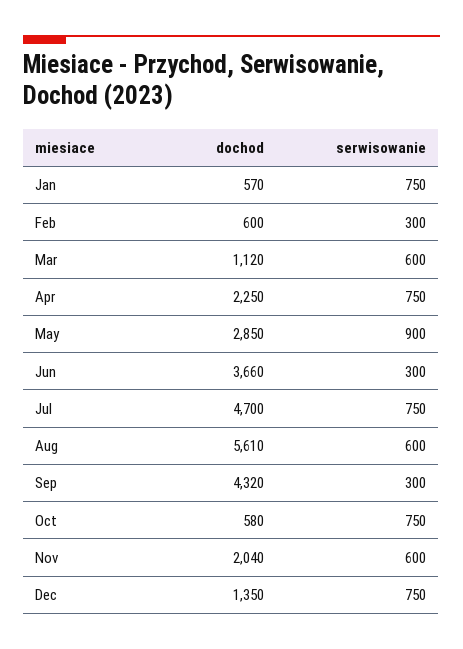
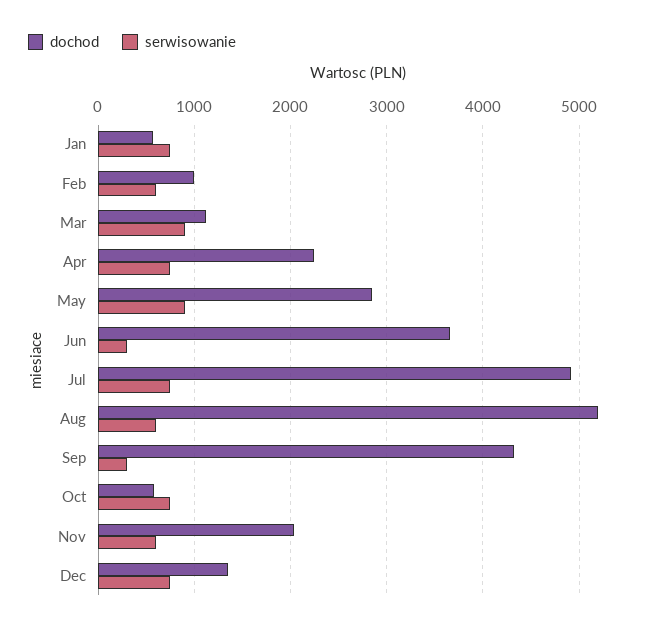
  {
    "dochod": {
      "Jan": 570,
-     "Feb": 600,
+     "Feb": 1000,
      "Mar": 1120,
      "Apr": 2250,
      "May": 2850,
      "Jun": 3660,
-     "Jul": 4700,
+     "Jul": 4900,
-     "Aug": 5610,
+     "Aug": 5200,
      "Sep": 4320,
      "Oct": 580,
      "Nov": 2040,
      "Dec": 1350
    },
    "serwisowanie": {
      "Jan": 750,
-     "Feb": 300,
+     "Feb": 600,
-     "Mar": 600,
+     "Mar": 900,
      "Apr": 750,
      "May": 900,
      "Jun": 300,
      "Jul": 750,
      "Aug": 600,
      "Sep": 300,
      "Oct": 750,
      "Nov": 600,
      "Dec": 750
    }
  }

